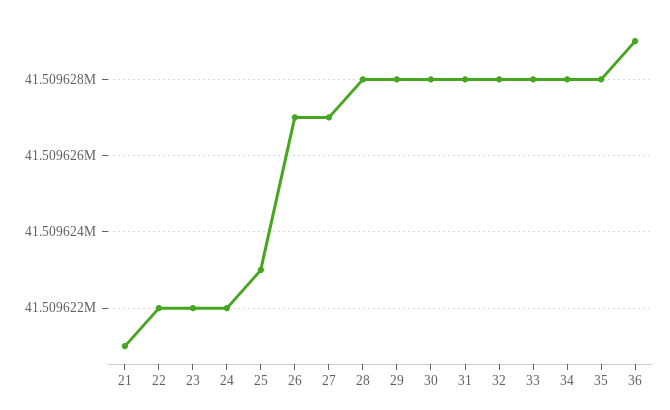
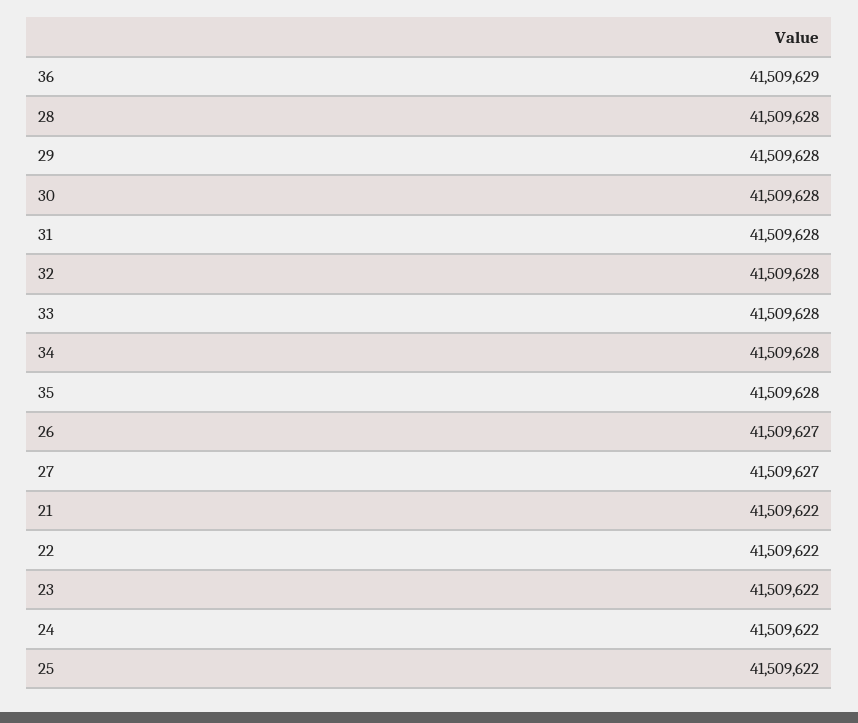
  {
-   "21": 41509621,
+   "21": 41509622,
    "22": 41509622,
    "23": 41509622,
    "24": 41509622,
-   "25": 41509623,
+   "25": 41509622,
    "26": 41509627,
    "27": 41509627,
    "28": 41509628,
    "29": 41509628,
    "30": 41509628,
    "31": 41509628,
    "32": 41509628,
    "33": 41509628,
    "34": 41509628,
    "35": 41509628,
    "36": 41509629
  }

